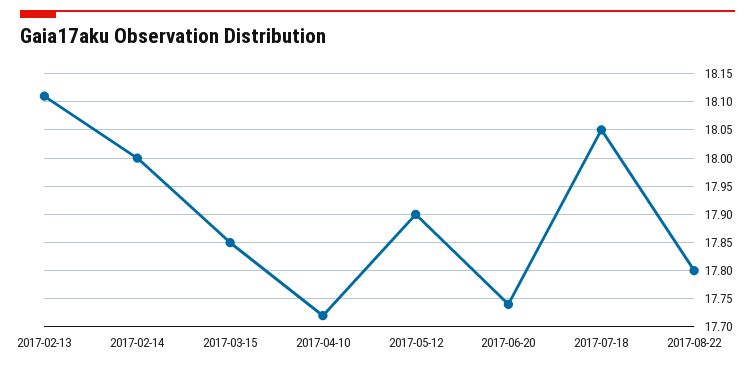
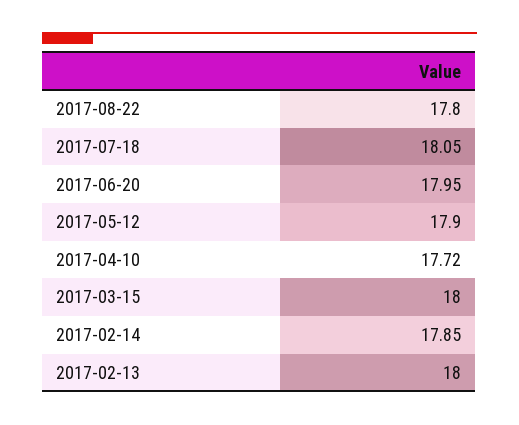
  {
-   "2017-02-13": 18.1,
+   "2017-02-13": 18,
-   "2017-02-14": 18,
+   "2017-02-14": 17.85,
-   "2017-03-15": 17.85,
+   "2017-03-15": 18,
    "2017-04-10": 17.72,
    "2017-05-12": 17.9,
-   "2017-06-20": 17.75,
+   "2017-06-20": 17.95,
    "2017-07-18": 18.05,
    "2017-08-22": 17.8
  }

